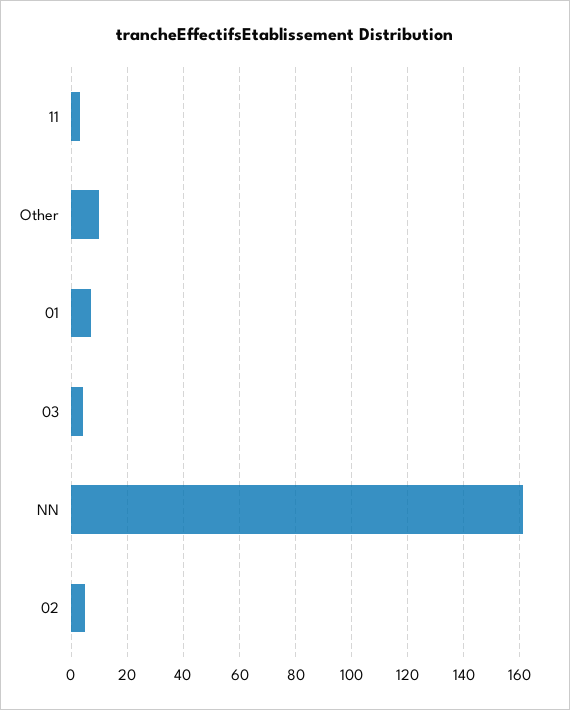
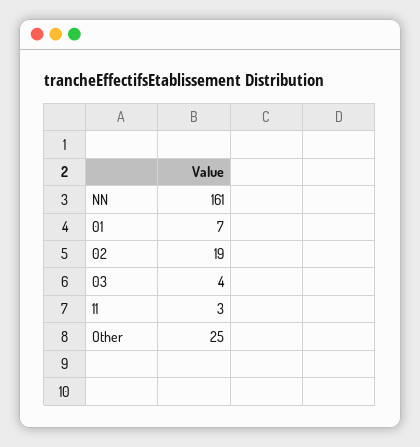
  {
    "11": 3,
-   "Other": 10,
+   "Other": 25,
    "01": 7,
    "03": 4,
    "NN": 161,
-   "02": 5
+   "02": 19
  }

